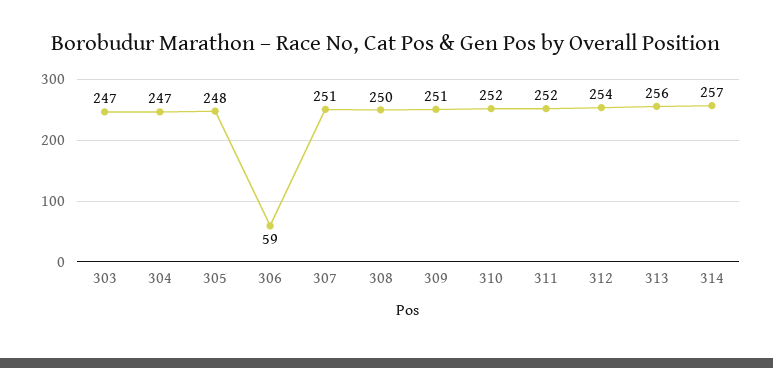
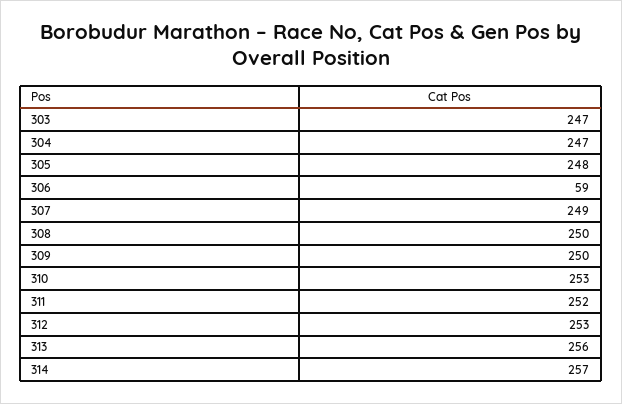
  {
    "303": 247,
    "304": 247,
    "305": 248,
    "306": 59,
-   "307": 251,
+   "307": 249,
    "308": 250,
-   "309": 251,
+   "309": 250,
-   "310": 252,
+   "310": 253,
    "311": 252,
-   "312": 254,
+   "312": 253,
    "313": 256,
    "314": 257
  }

